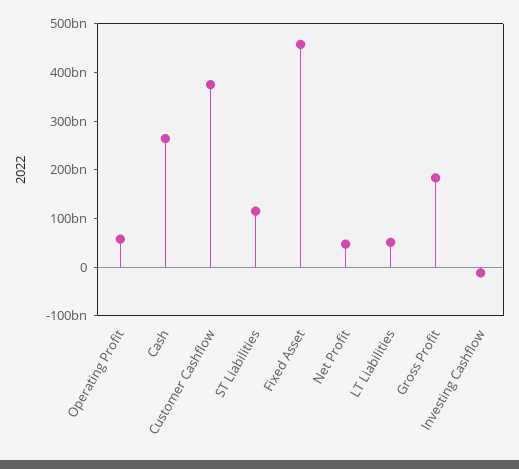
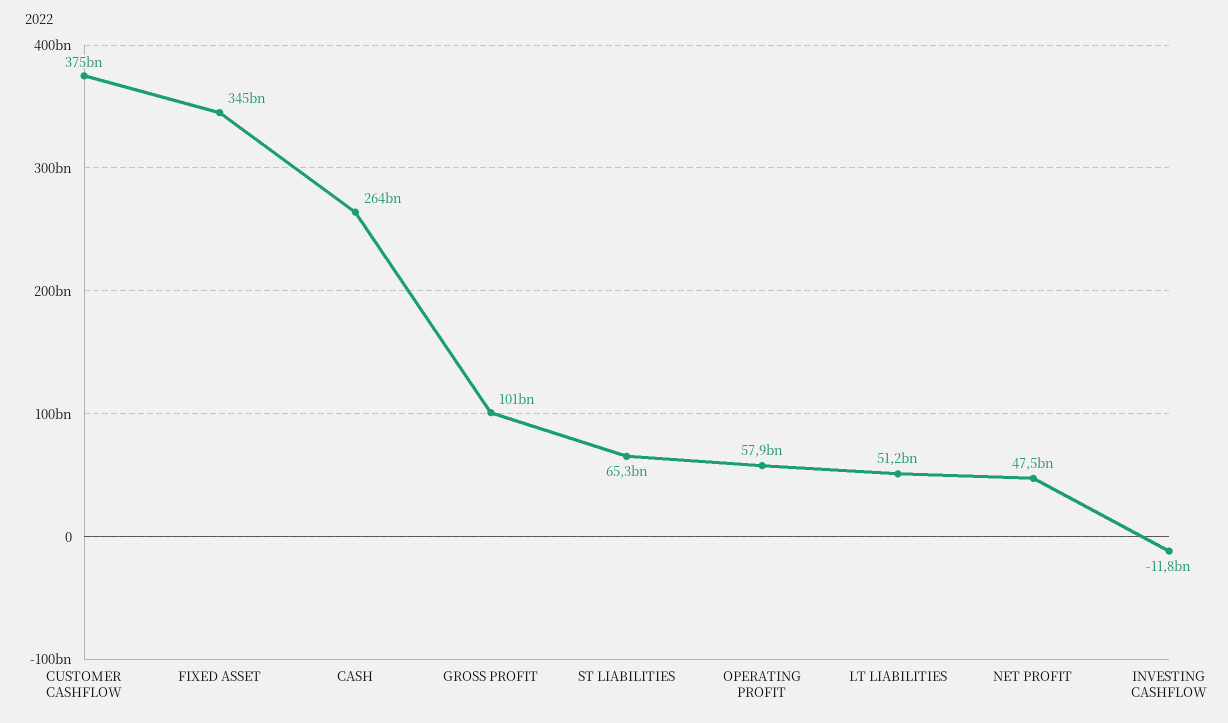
  {
    "Operating Profit": 57900000000,
    "Cash": 264000000000,
    "Customer Cashflow": 375000000000,
-   "ST Liabilities": 120000000000,
+   "ST Liabilities": 65300000000,
-   "Fixed Asset": 460000000000,
+   "Fixed Asset": 345000000000,
    "Net Profit": 47500000000,
    "LT Liabilities": 51200000000,
-   "Gross Profit": 180000000000,
+   "Gross Profit": 101000000000,
    "Investing Cashflow": -11800000000
  }

